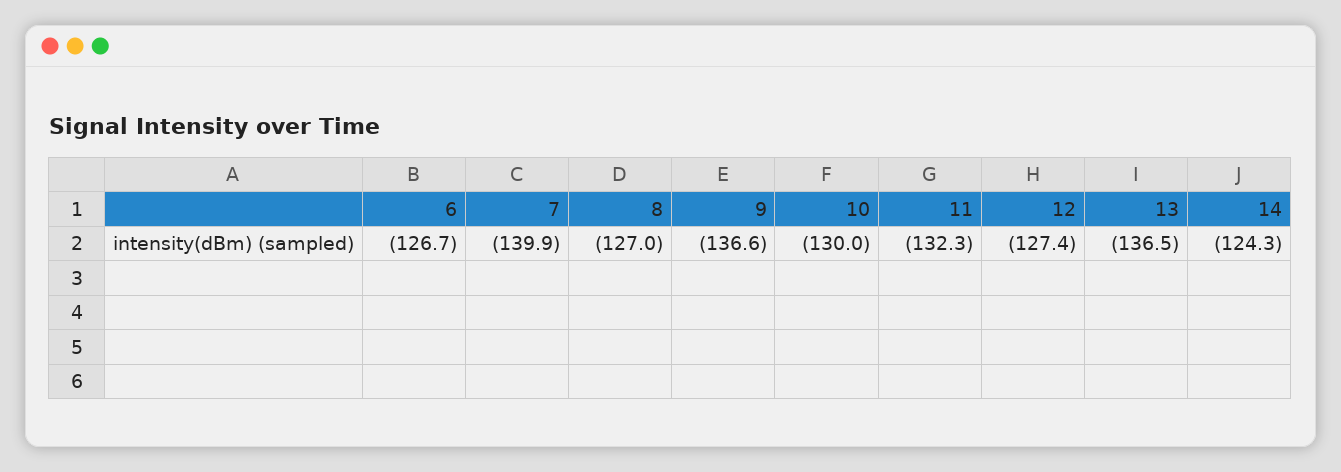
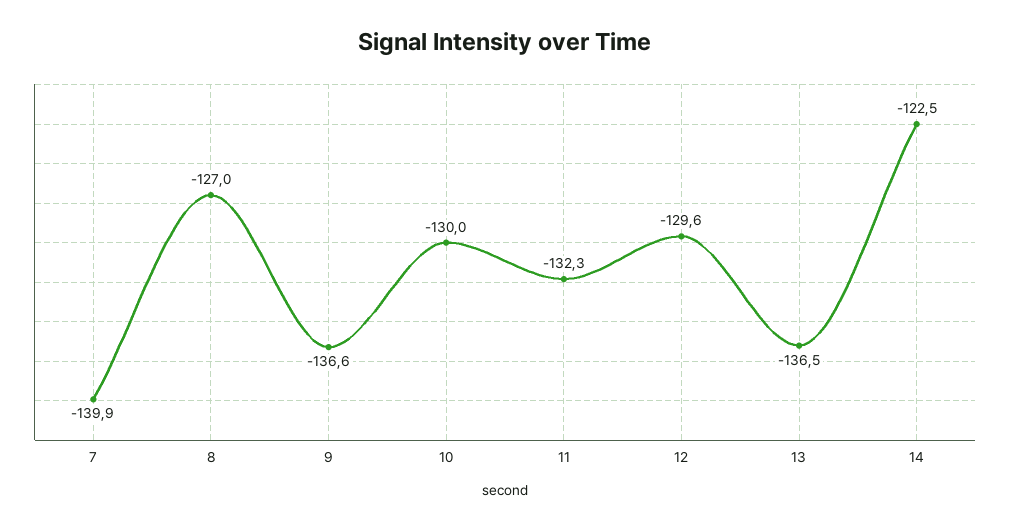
  {
-   "6": -126.7,
    "7": -139.9,
    "8": -127,
    "9": -136.6,
    "10": -130,
    "11": -132.3,
-   "12": -127.4,
+   "12": -129.6,
    "13": -136.5,
-   "14": -124.3
+   "14": -122.5
  }

